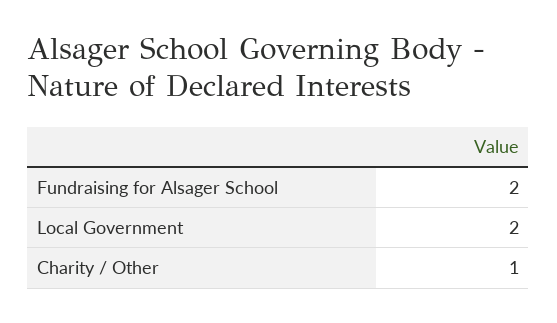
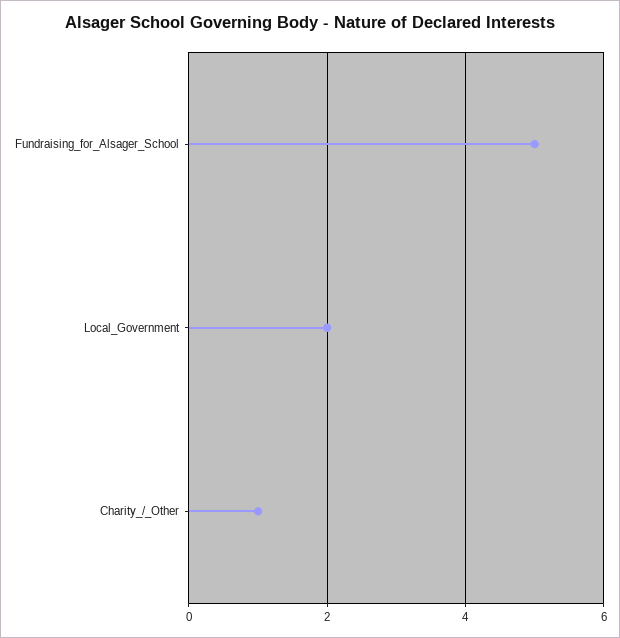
  {
-   "Fundraising for Alsager School": 2,
+   "Fundraising for Alsager School": 5,
    "Local Government": 2,
    "Charity / Other": 1
  }

